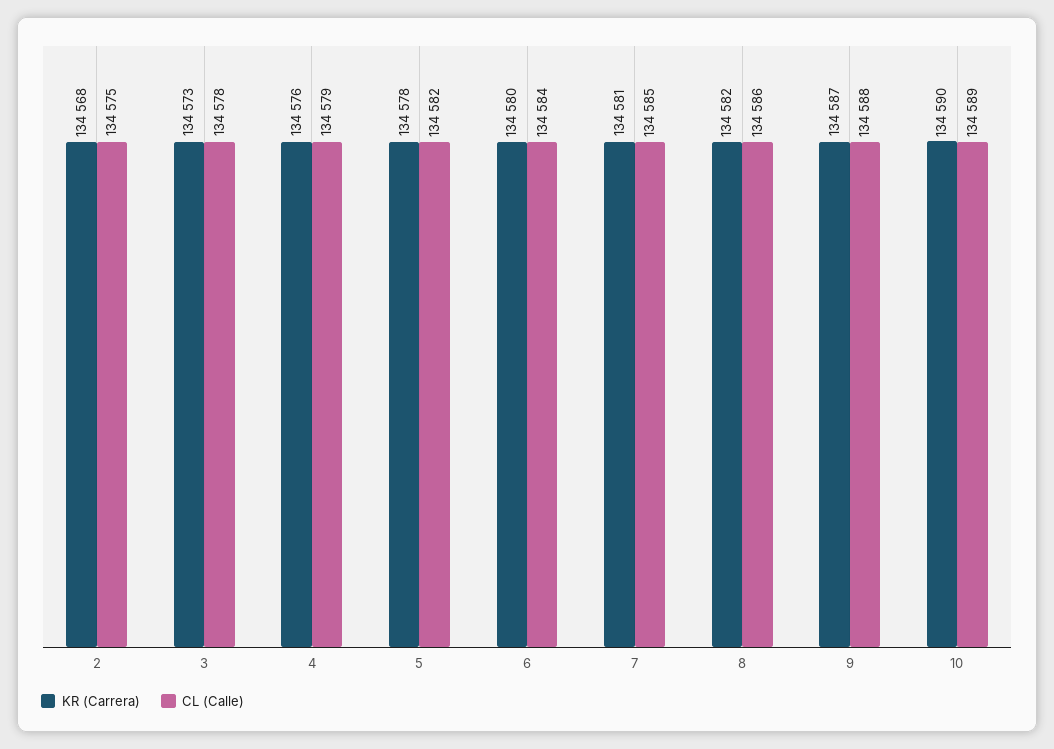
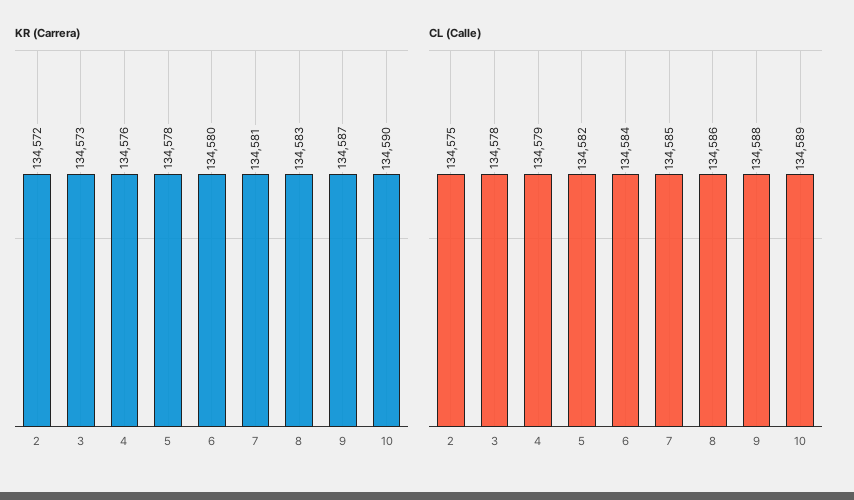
  {
    "KR (Carrera)": {
-     "2": 134568,
+     "2": 134572,
      "3": 134573,
      "4": 134576,
      "5": 134578,
      "6": 134580,
      "7": 134581,
-     "8": 134582,
+     "8": 134583,
      "9": 134587,
      "10": 134590
    },
    "CL (Calle)": {
      "2": 134575,
      "3": 134578,
      "4": 134579,
      "5": 134582,
      "6": 134584,
      "7": 134585,
      "8": 134586,
      "9": 134588,
      "10": 134589
    }
  }

